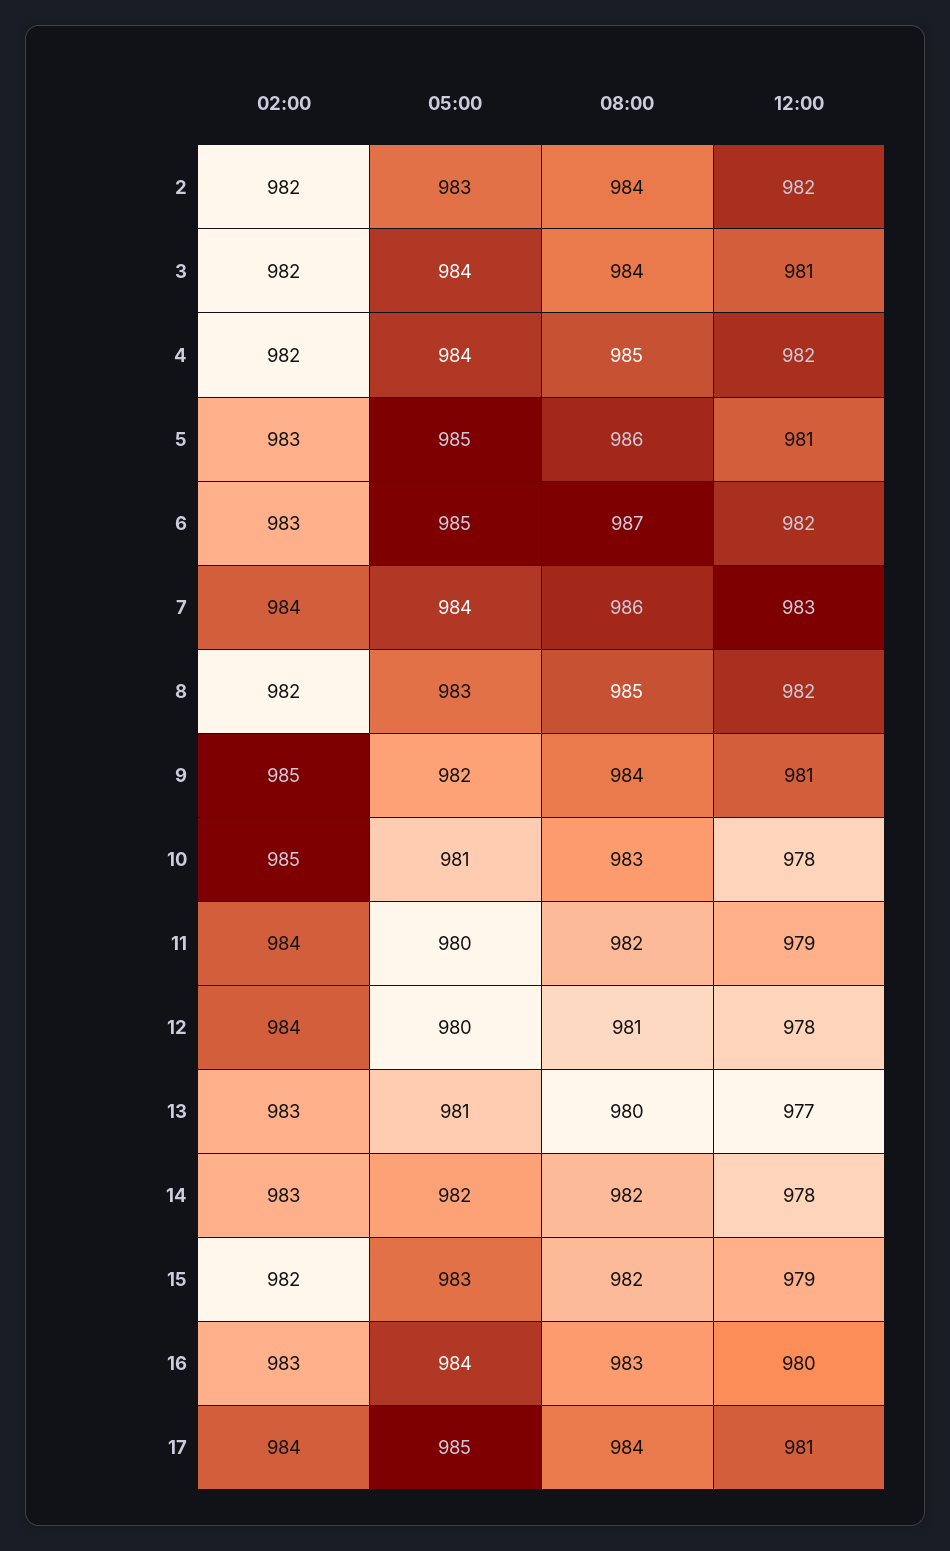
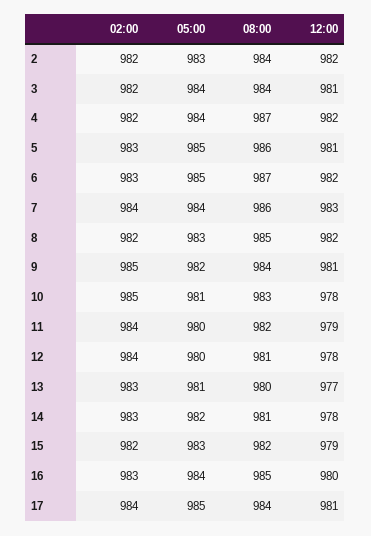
  {
    "02:00": {
      "2": 982,
      "3": 982,
      "4": 982,
      "5": 983,
      "6": 983,
      "7": 984,
      "8": 982,
      "9": 985,
      "10": 985,
      "11": 984,
      "12": 984,
      "13": 983,
      "14": 983,
      "15": 982,
      "16": 983,
      "17": 984
    },
    "05:00": {
      "2": 983,
      "3": 984,
      "4": 984,
      "5": 985,
      "6": 985,
      "7": 984,
      "8": 983,
      "9": 982,
      "10": 981,
      "11": 980,
      "12": 980,
      "13": 981,
      "14": 982,
      "15": 983,
      "16": 984,
      "17": 985
    },
    "08:00": {
      "2": 984,
      "3": 984,
-     "4": 985,
+     "4": 987,
      "5": 986,
      "6": 987,
      "7": 986,
      "8": 985,
      "9": 984,
      "10": 983,
      "11": 982,
      "12": 981,
      "13": 980,
-     "14": 982,
+     "14": 981,
      "15": 982,
-     "16": 983,
+     "16": 985,
      "17": 984
    },
    "12:00": {
      "2": 982,
      "3": 981,
      "4": 982,
      "5": 981,
      "6": 982,
      "7": 983,
      "8": 982,
      "9": 981,
      "10": 978,
      "11": 979,
      "12": 978,
      "13": 977,
      "14": 978,
      "15": 979,
      "16": 980,
      "17": 981
    }
  }

